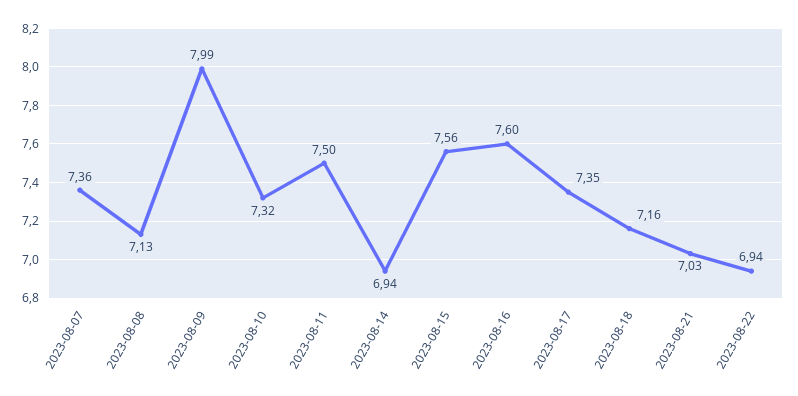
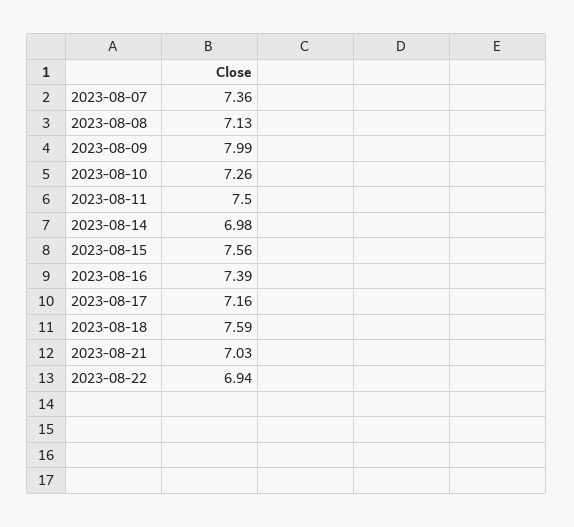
  {
    "2023-08-07": 7.36,
    "2023-08-08": 7.13,
    "2023-08-09": 7.99,
-   "2023-08-10": 7.32,
+   "2023-08-10": 7.26,
    "2023-08-11": 7.5,
-   "2023-08-14": 6.94,
+   "2023-08-14": 6.98,
    "2023-08-15": 7.56,
-   "2023-08-16": 7.6,
+   "2023-08-16": 7.39,
-   "2023-08-17": 7.35,
+   "2023-08-17": 7.16,
-   "2023-08-18": 7.16,
+   "2023-08-18": 7.59,
    "2023-08-21": 7.03,
    "2023-08-22": 6.94
  }

